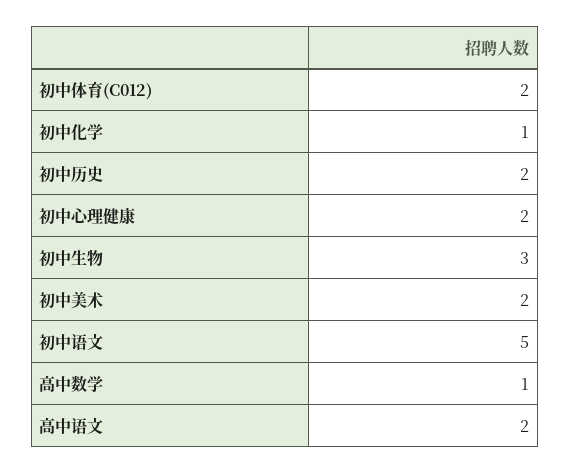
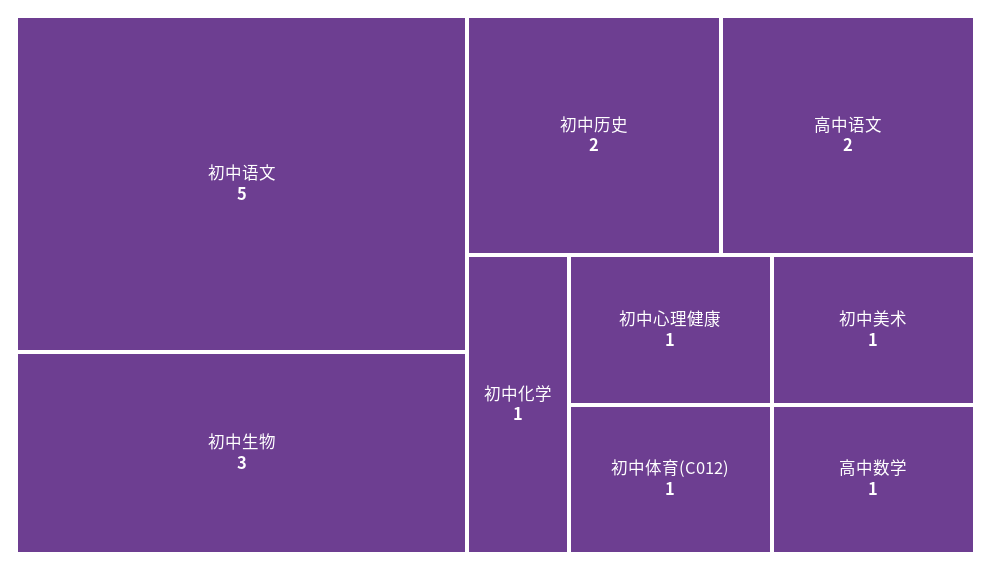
  {
-   "初中体育(C012)": 2,
+   "初中体育(C012)": 1,
    "初中化学": 1,
    "初中历史": 2,
-   "初中心理健康": 2,
+   "初中心理健康": 1,
    "初中生物": 3,
-   "初中美术": 2,
+   "初中美术": 1,
    "初中语文": 5,
    "高中数学": 1,
    "高中语文": 2
  }

